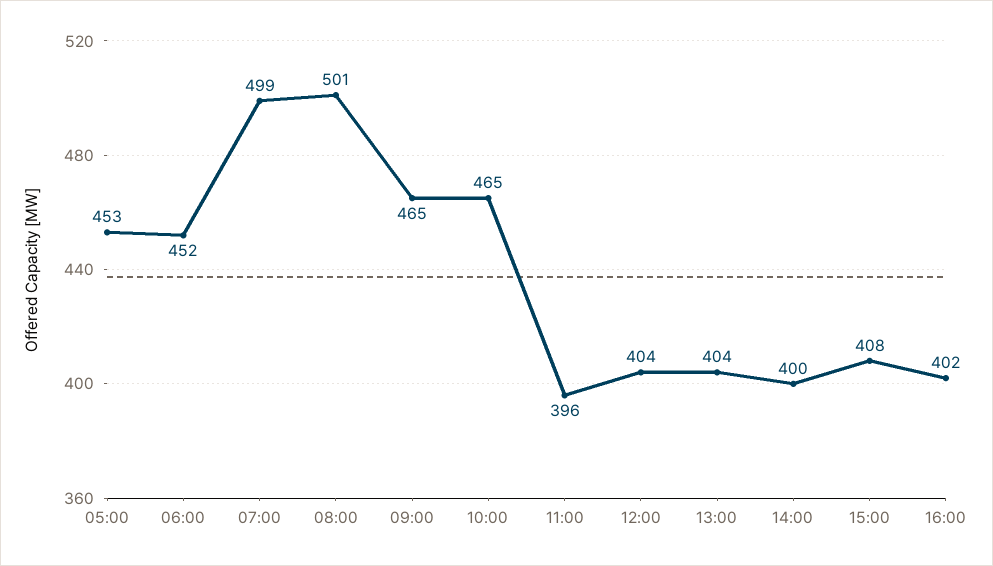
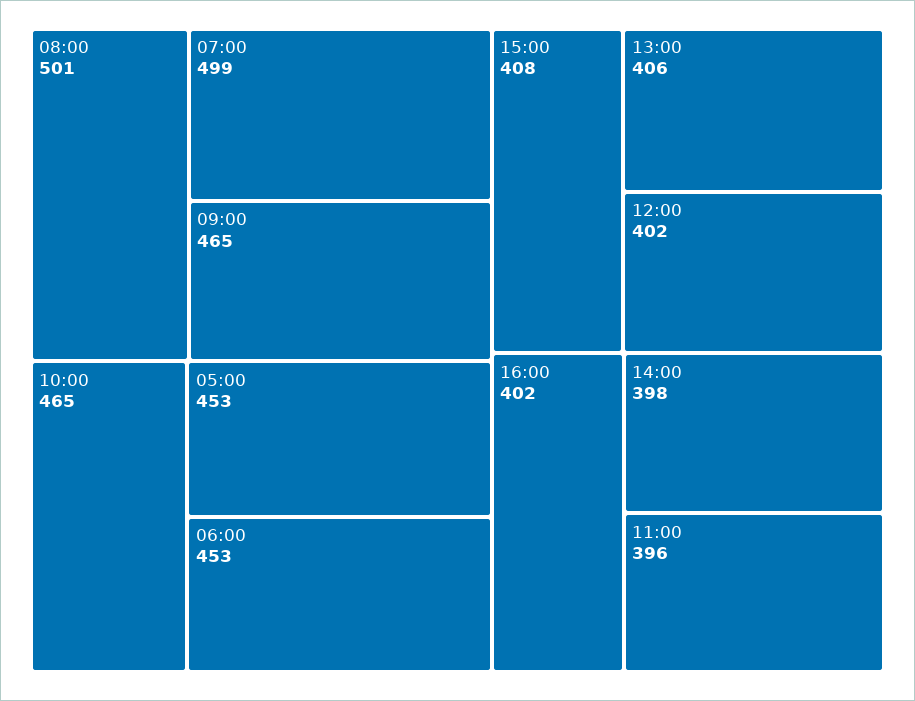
  {
    "05:00": 453,
-   "06:00": 452,
+   "06:00": 453,
    "07:00": 499,
    "08:00": 501,
    "09:00": 465,
    "10:00": 465,
    "11:00": 396,
-   "12:00": 404,
+   "12:00": 402,
-   "13:00": 404,
+   "13:00": 406,
-   "14:00": 400,
+   "14:00": 398,
    "15:00": 408,
    "16:00": 402
  }

